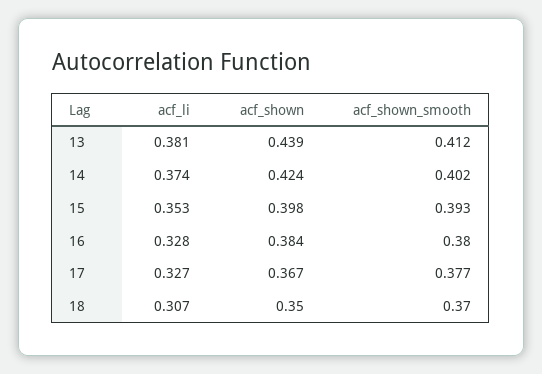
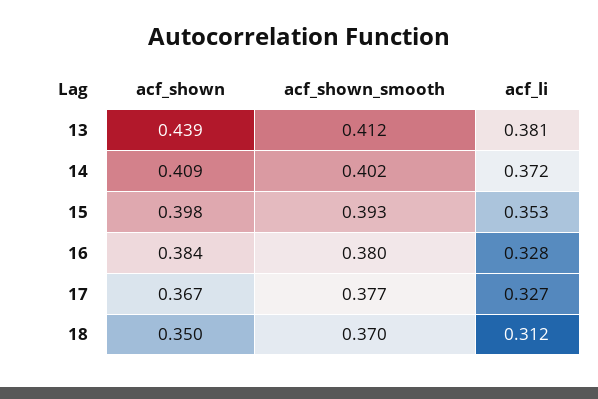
  {
    "acf_li": {
      "13": 0.381,
-     "14": 0.374,
+     "14": 0.372,
      "15": 0.353,
      "16": 0.328,
      "17": 0.327,
-     "18": 0.307
+     "18": 0.312
    },
    "acf_shown": {
      "13": 0.439,
-     "14": 0.424,
+     "14": 0.409,
      "15": 0.398,
      "16": 0.384,
      "17": 0.367,
      "18": 0.35
    },
    "acf_shown_smooth": {
      "13": 0.412,
      "14": 0.402,
      "15": 0.393,
      "16": 0.38,
      "17": 0.377,
      "18": 0.37
    }
  }

